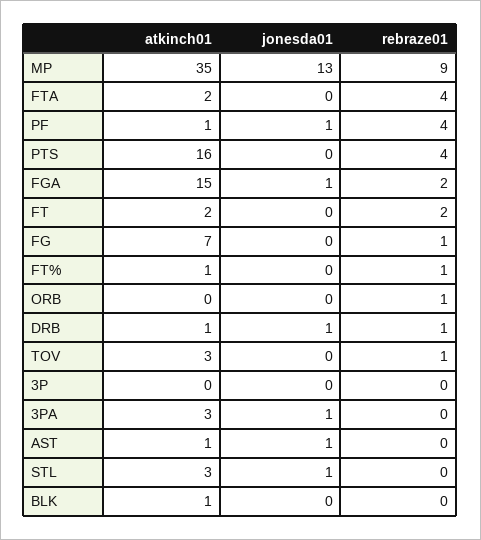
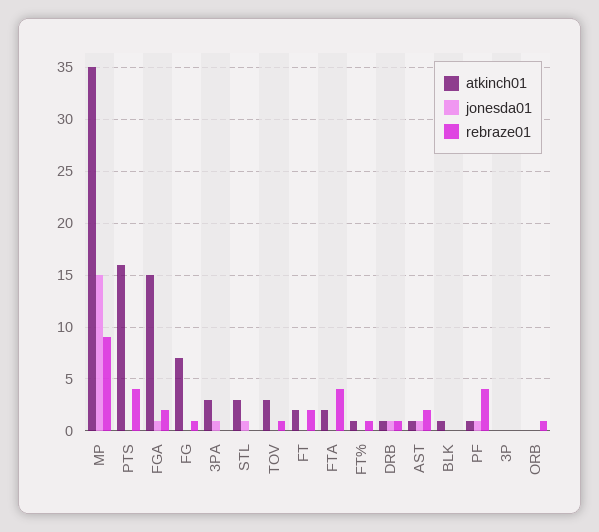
  {
    "atkinch01": {
      "MP": 35,
      "FTA": 2,
      "PF": 1,
      "PTS": 16,
      "FGA": 15,
      "FT": 2,
      "FG": 7,
      "FT%": 1,
      "ORB": 0,
      "DRB": 1,
      "TOV": 3,
      "3P": 0,
      "3PA": 3,
      "AST": 1,
      "STL": 3,
      "BLK": 1
    },
    "jonesda01": {
-     "MP": 13,
+     "MP": 15,
      "FTA": 0,
      "PF": 1,
      "PTS": 0,
      "FGA": 1,
      "FT": 0,
      "FG": 0,
      "FT%": 0,
      "ORB": 0,
      "DRB": 1,
      "TOV": 0,
      "3P": 0,
      "3PA": 1,
      "AST": 1,
      "STL": 1,
      "BLK": 0
    },
    "rebraze01": {
      "MP": 9,
      "FTA": 4,
      "PF": 4,
      "PTS": 4,
      "FGA": 2,
      "FT": 2,
      "FG": 1,
      "FT%": 1,
      "ORB": 1,
      "DRB": 1,
      "TOV": 1,
      "3P": 0,
      "3PA": 0,
-     "AST": 0,
+     "AST": 2,
      "STL": 0,
      "BLK": 0
    }
  }

